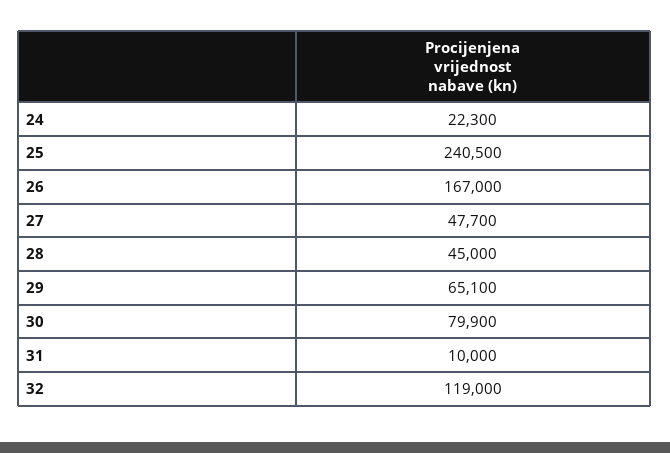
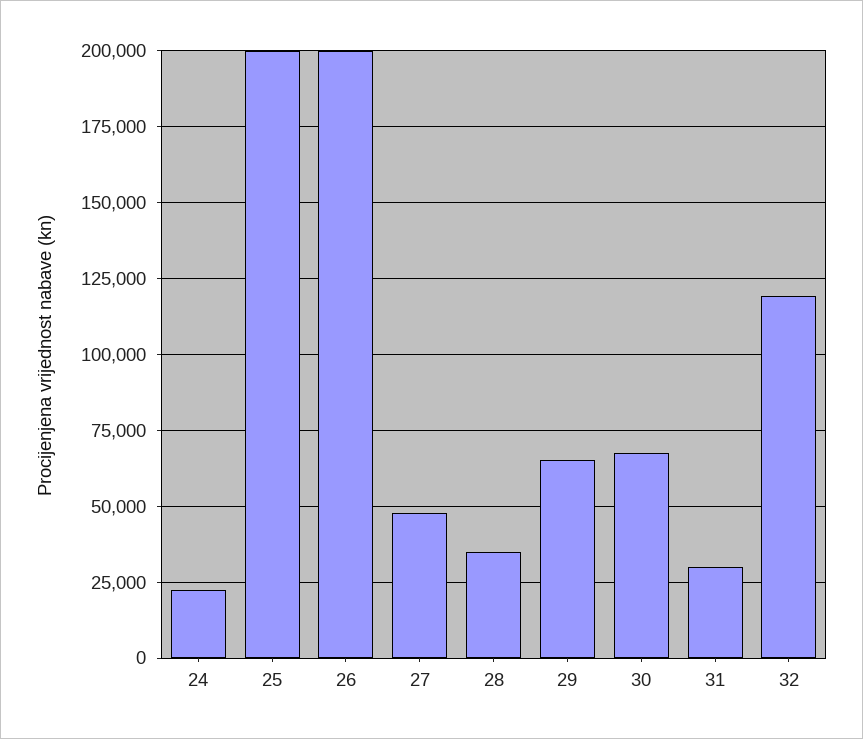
  {
    "24": 22300,
-   "25": 240500,
+   "25": 200000,
-   "26": 167000,
+   "26": 200000,
    "27": 47700,
-   "28": 45000,
+   "28": 35000,
    "29": 65100,
-   "30": 79900,
+   "30": 67500,
-   "31": 10000,
+   "31": 30000,
    "32": 119000
  }

